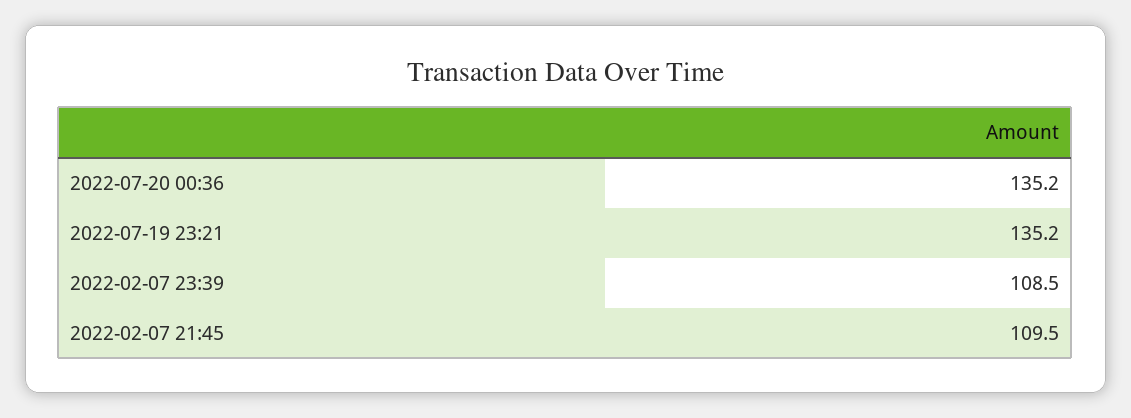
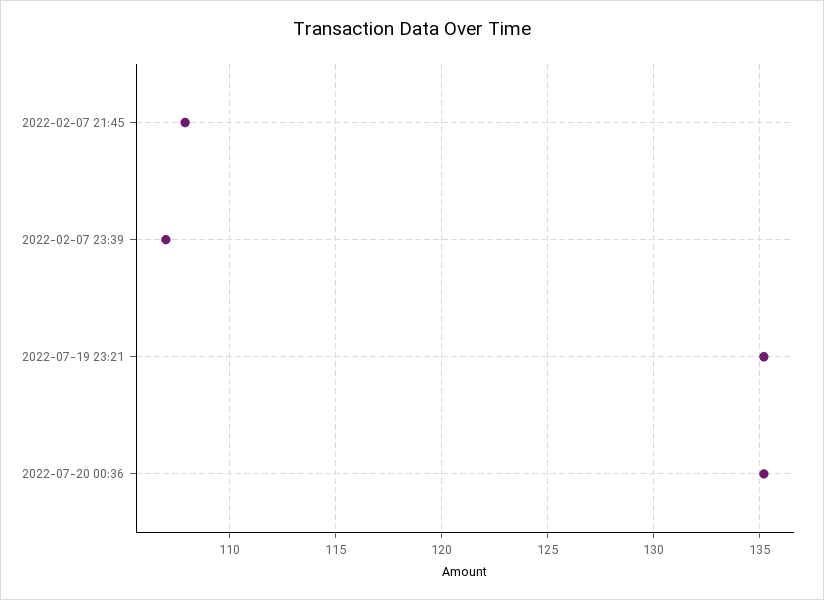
  {
    "2022-07-20 00:36": 135.2,
    "2022-07-19 23:21": 135.2,
-   "2022-02-07 23:39": 108.5,
+   "2022-02-07 23:39": 107,
-   "2022-02-07 21:45": 109.5
+   "2022-02-07 21:45": 108
  }

